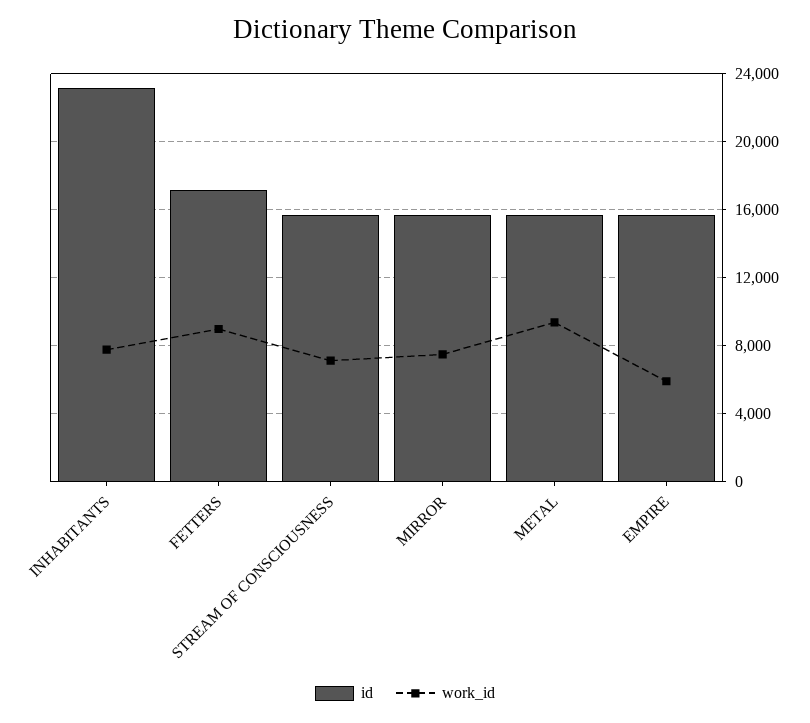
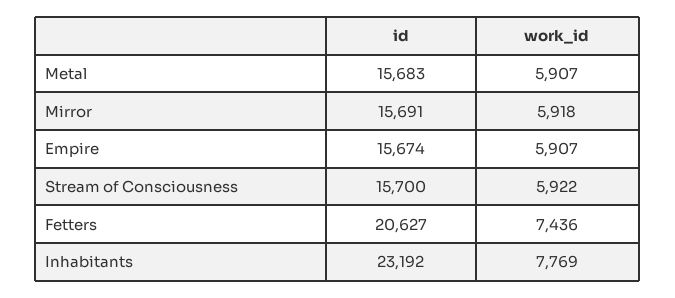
  {
    "id": {
      "INHABITANTS": 23192,
-     "FETTERS": 17000,
+     "FETTERS": 20627,
      "STREAM OF CONSCIOUSNESS": 15700,
      "MIRROR": 15691,
      "METAL": 15683,
      "EMPIRE": 15674
    },
    "work_id": {
      "INHABITANTS": 7769,
-     "FETTERS": 9000,
+     "FETTERS": 7436,
-     "STREAM OF CONSCIOUSNESS": 7000,
+     "STREAM OF CONSCIOUSNESS": 5922,
-     "MIRROR": 7500,
+     "MIRROR": 5918,
-     "METAL": 9500,
+     "METAL": 5907,
      "EMPIRE": 5907
    }
  }

